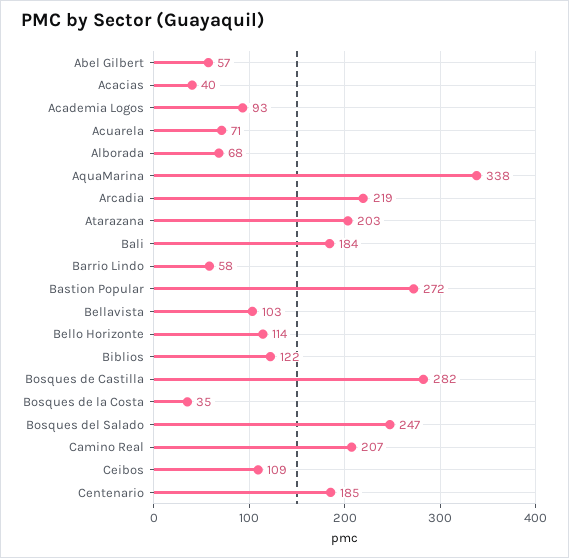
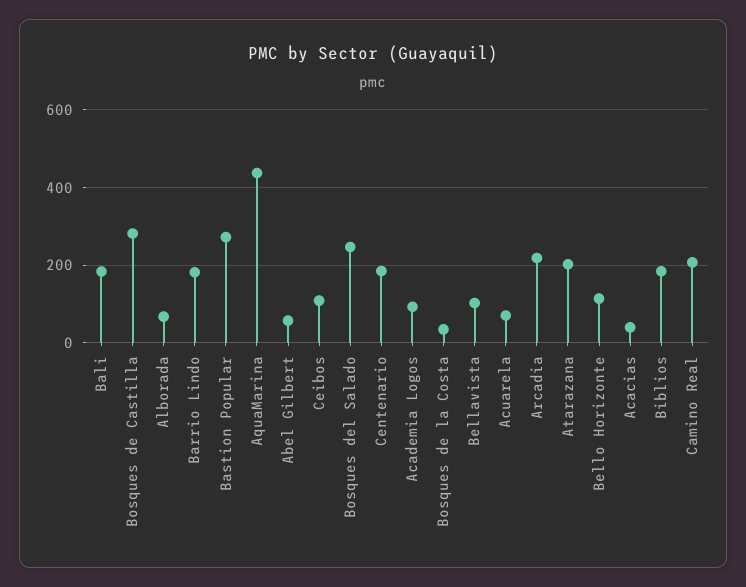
  {
    "Abel Gilbert": 57,
    "Acacias": 40,
    "Academia Logos": 93,
    "Acuarela": 71,
    "Alborada": 68,
-   "AquaMarina": 338,
+   "AquaMarina": 440,
    "Arcadia": 219,
    "Atarazana": 203,
    "Bali": 184,
-   "Barrio Lindo": 58,
+   "Barrio Lindo": 180,
    "Bastion Popular": 272,
    "Bellavista": 103,
    "Bello Horizonte": 114,
-   "Biblios": 122,
+   "Biblios": 180,
    "Bosques de Castilla": 282,
    "Bosques de la Costa": 35,
    "Bosques del Salado": 247,
    "Camino Real": 207,
    "Ceibos": 109,
    "Centenario": 185
  }

